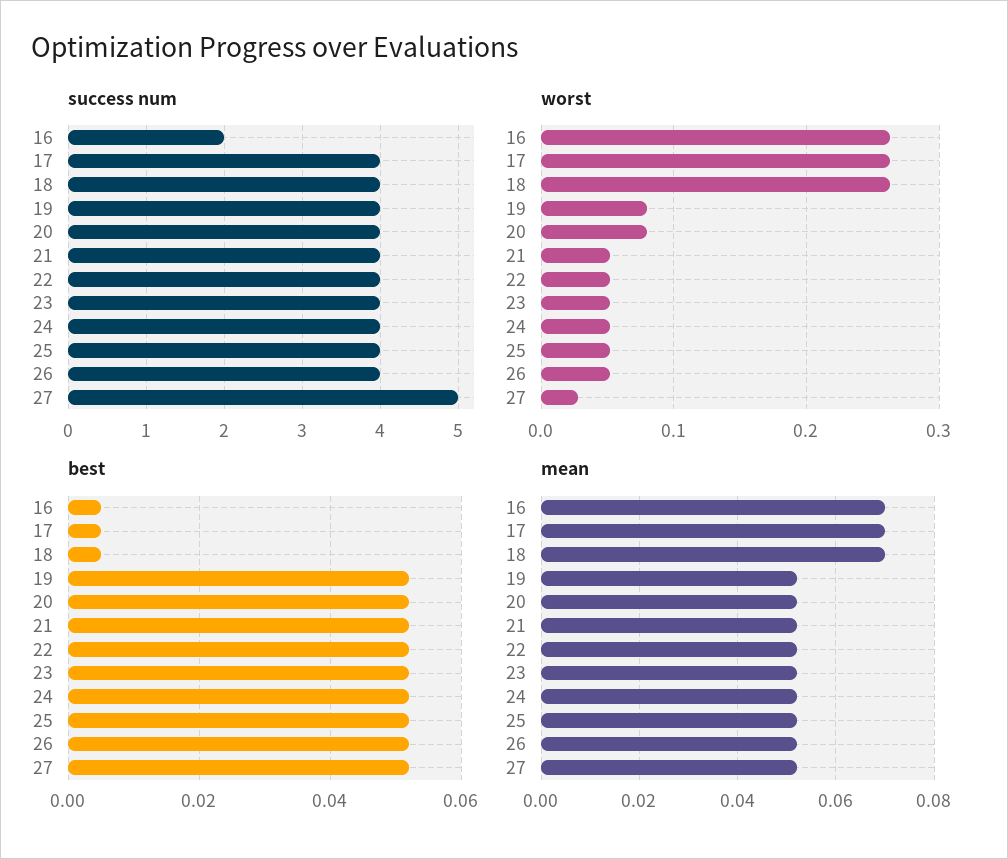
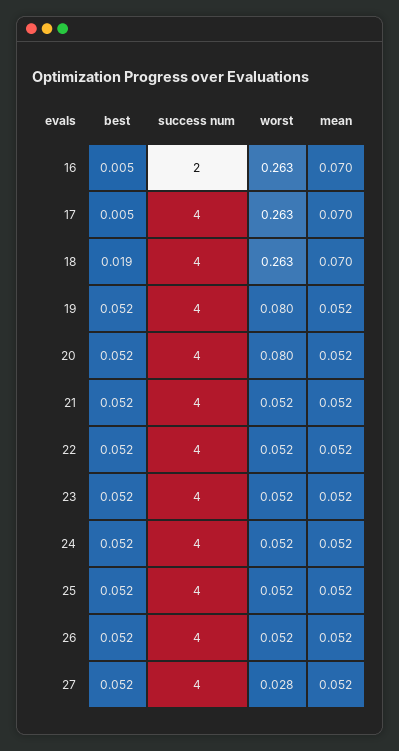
  {
    "success num": {
      "16": 2,
      "17": 4,
      "18": 4,
      "19": 4,
      "20": 4,
      "21": 4,
      "22": 4,
      "23": 4,
      "24": 4,
      "25": 4,
      "26": 4,
-     "27": 5
+     "27": 4
    },
    "worst": {
      "16": 0.263,
      "17": 0.263,
      "18": 0.263,
      "19": 0.08,
      "20": 0.08,
      "21": 0.052,
      "22": 0.052,
      "23": 0.052,
      "24": 0.052,
      "25": 0.052,
      "26": 0.052,
      "27": 0.028
    },
    "best": {
      "16": 0.005,
      "17": 0.005,
-     "18": 0.005,
+     "18": 0.019,
      "19": 0.052,
      "20": 0.052,
      "21": 0.052,
      "22": 0.052,
      "23": 0.052,
      "24": 0.052,
      "25": 0.052,
      "26": 0.052,
      "27": 0.052
    },
    "mean": {
      "16": 0.07,
      "17": 0.07,
      "18": 0.07,
      "19": 0.052,
      "20": 0.052,
      "21": 0.052,
      "22": 0.052,
      "23": 0.052,
      "24": 0.052,
      "25": 0.052,
      "26": 0.052,
      "27": 0.052
    }
  }

